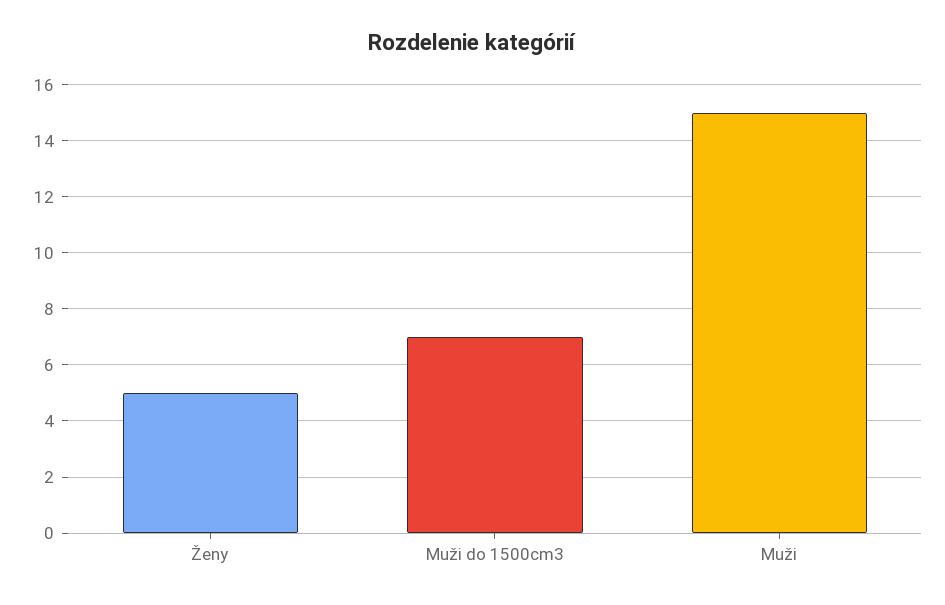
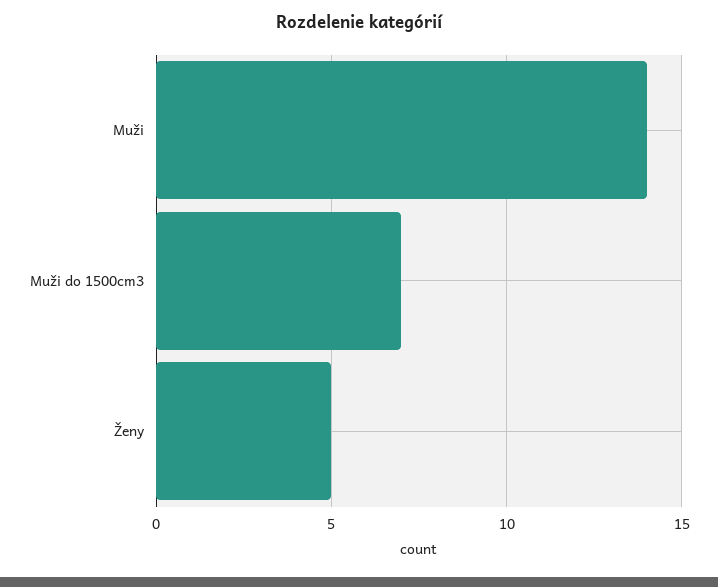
  {
    "Ženy": 5,
    "Muži do 1500cm3": 7,
-   "Muži": 15
+   "Muži": 14
  }

